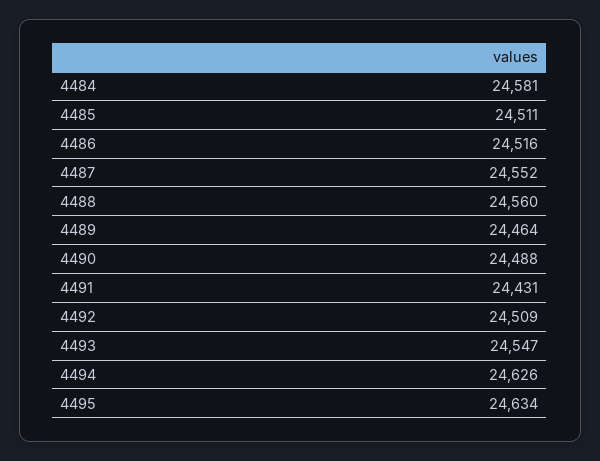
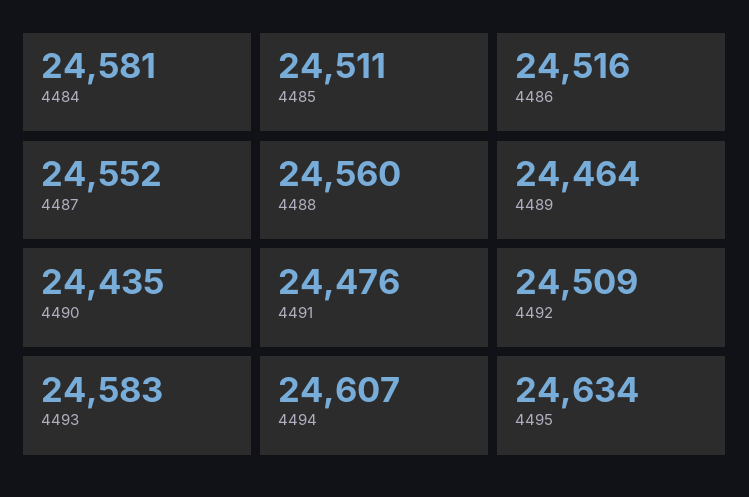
  {
    "4484": 24581,
    "4485": 24511,
    "4486": 24516,
    "4487": 24552,
    "4488": 24560,
    "4489": 24464,
-   "4490": 24488,
+   "4490": 24435,
-   "4491": 24431,
+   "4491": 24476,
    "4492": 24509,
-   "4493": 24547,
+   "4493": 24583,
-   "4494": 24626,
+   "4494": 24607,
    "4495": 24634
  }

